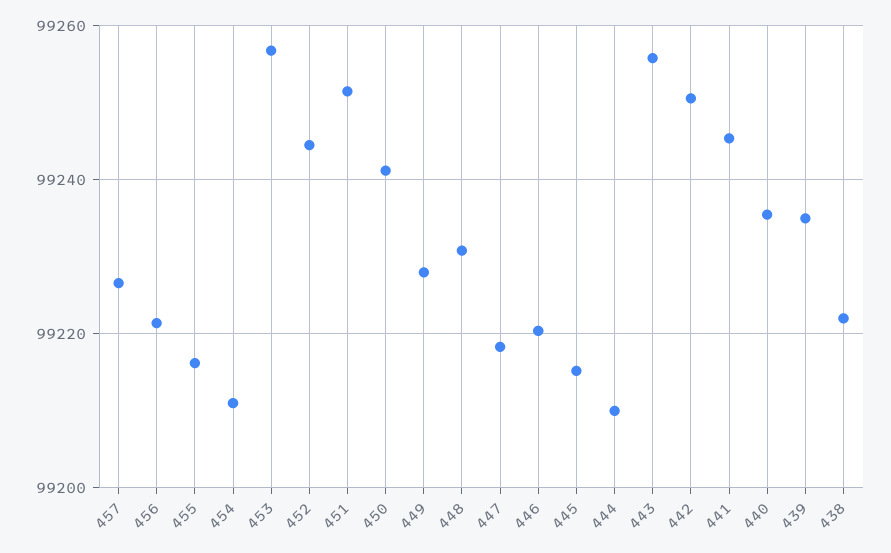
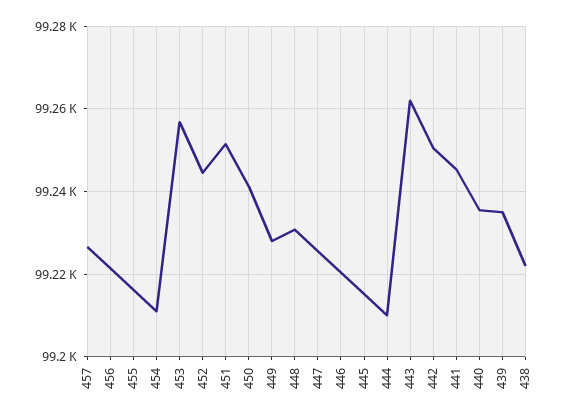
  {
    "457": 99226,
    "456": 99222,
    "455": 99216,
    "454": 99212,
    "453": 99256,
    "452": 99244,
    "451": 99252,
    "450": 99242,
    "449": 99228,
    "448": 99230,
-   "447": 99218,
+   "447": 99226,
    "446": 99220,
    "445": 99216,
    "444": 99210,
-   "443": 99256,
+   "443": 99262,
    "442": 99250,
    "441": 99246,
    "440": 99236,
    "439": 99236,
    "438": 99222
  }

